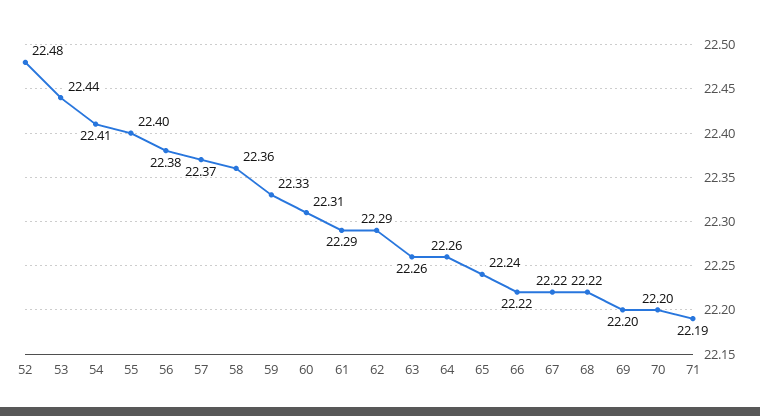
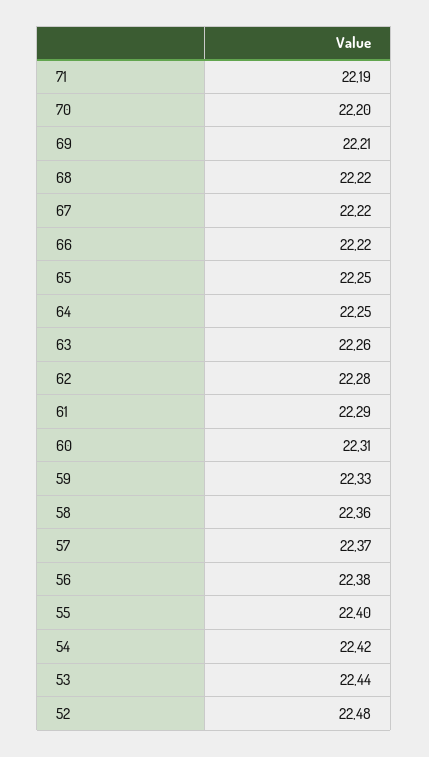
  {
    "52": 22.48,
    "53": 22.44,
-   "54": 22.41,
+   "54": 22.42,
    "55": 22.4,
    "56": 22.38,
    "57": 22.37,
    "58": 22.36,
    "59": 22.33,
    "60": 22.31,
    "61": 22.29,
-   "62": 22.29,
+   "62": 22.28,
    "63": 22.26,
-   "64": 22.26,
+   "64": 22.25,
-   "65": 22.24,
+   "65": 22.25,
    "66": 22.22,
    "67": 22.22,
    "68": 22.22,
-   "69": 22.2,
+   "69": 22.21,
    "70": 22.2,
    "71": 22.19
  }

